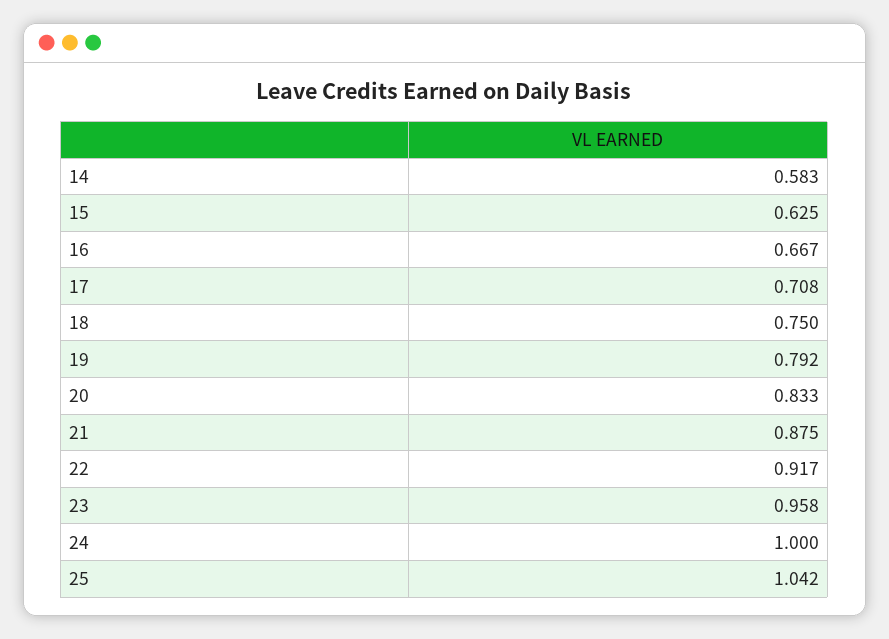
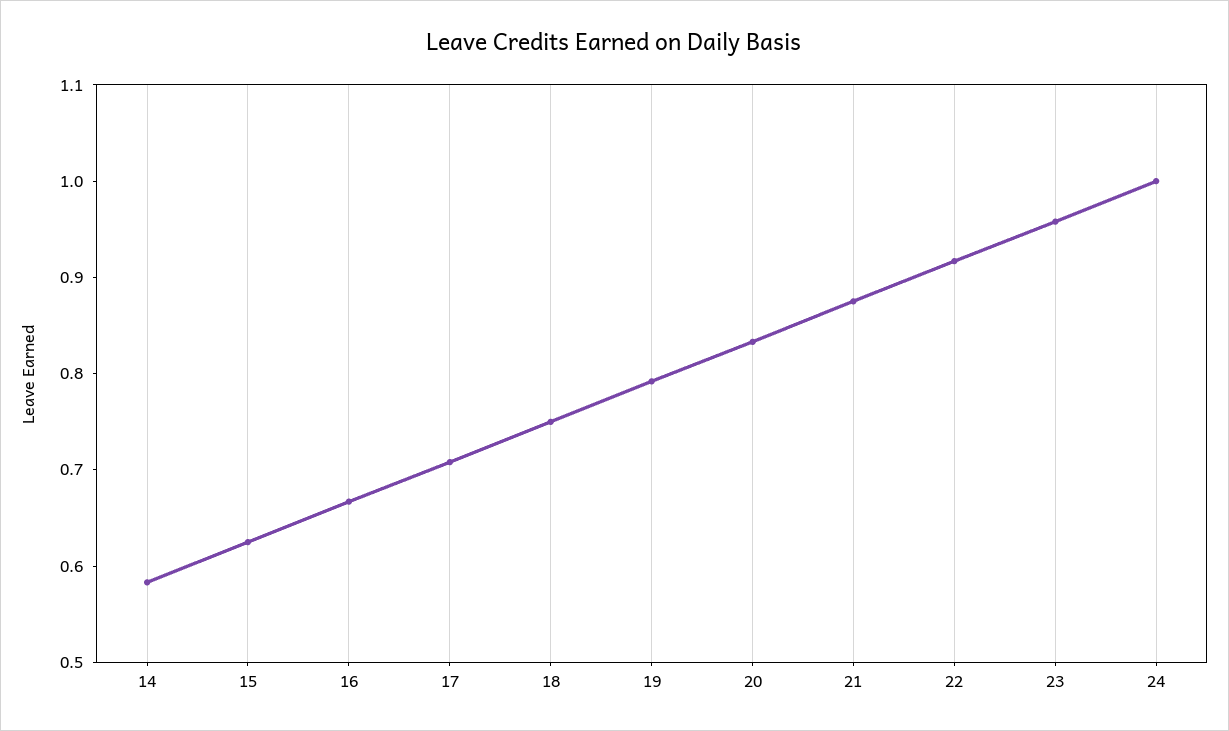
  {
    "14": 0.583,
    "15": 0.625,
    "16": 0.667,
    "17": 0.708,
    "18": 0.75,
    "19": 0.792,
    "20": 0.833,
    "21": 0.875,
    "22": 0.917,
    "23": 0.958,
-   "24": 1,
+   "24": 1
-   "25": 1.042
  }

